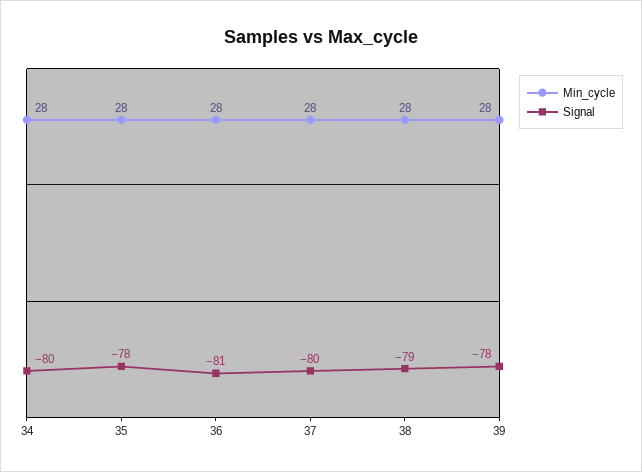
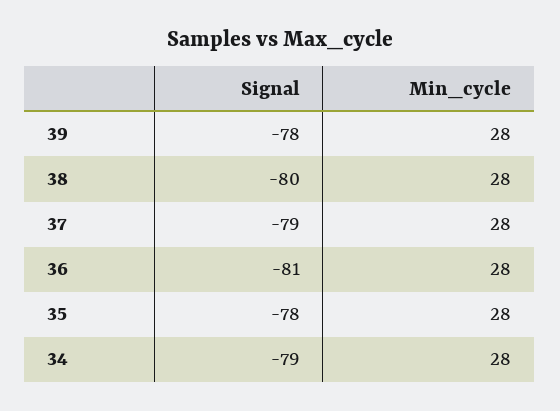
  {
    "Min_cycle": {
      "34": 28,
      "35": 28,
      "36": 28,
      "37": 28,
      "38": 28,
      "39": 28
    },
    "Signal": {
-     "34": -80,
+     "34": -79,
      "35": -78,
      "36": -81,
-     "37": -80,
+     "37": -79,
-     "38": -79,
+     "38": -80,
      "39": -78
    }
  }

